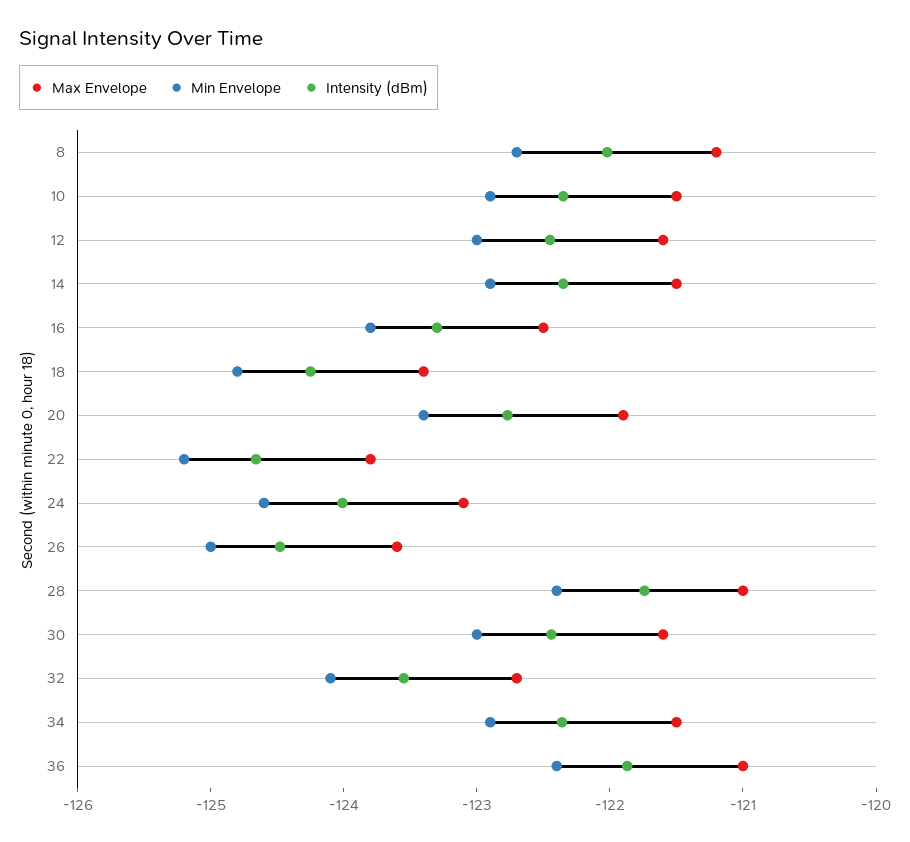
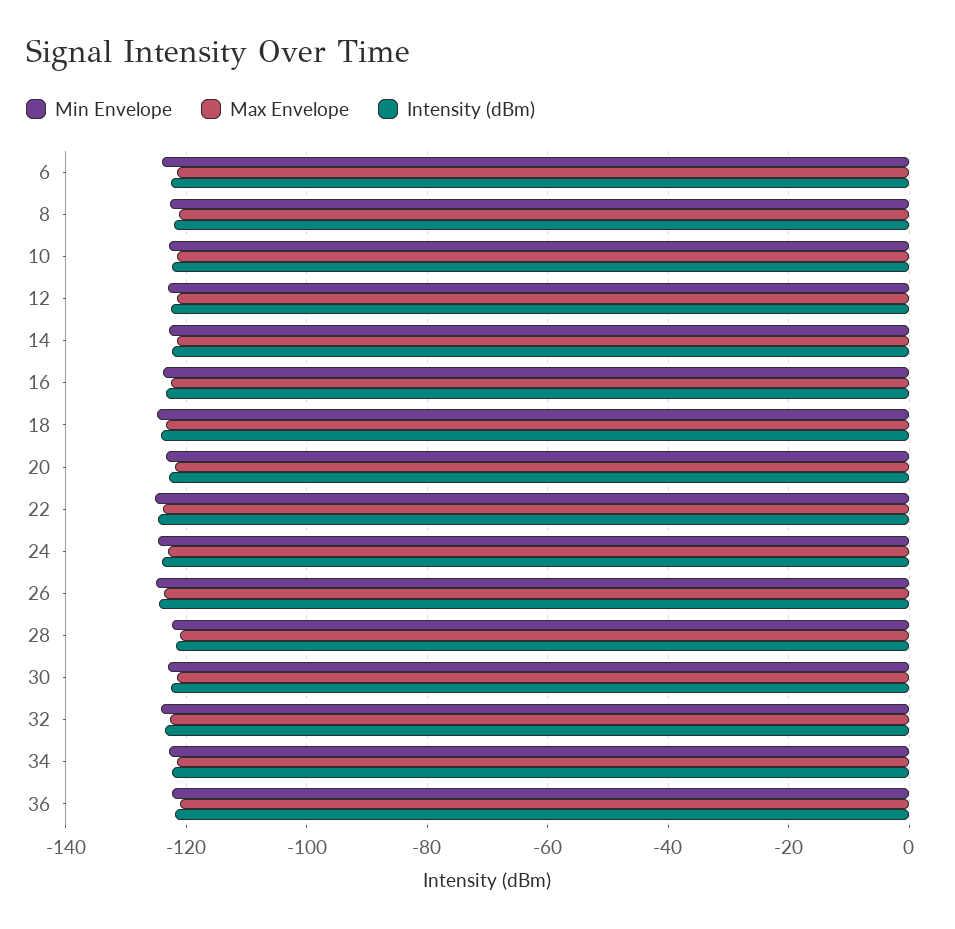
  {
    "Max Envelope": {
      "8": -121.2,
      "10": -121.6,
      "12": -121.6,
      "14": -121.6,
      "16": -122.6,
      "18": -123.4,
      "20": -122,
      "22": -123.8,
      "24": -123.2,
      "26": -123.6,
      "28": -121,
      "30": -121.6,
      "32": -122.8,
      "34": -121.6,
-     "36": -121
+     "36": -121,
+     "6": -122
    },
    "Min Envelope": {
      "8": -122.8,
      "10": -123,
      "12": -123,
      "14": -123,
      "16": -123.8,
      "18": -124.8,
      "20": -123.4,
      "22": -125.2,
      "24": -124.6,
      "26": -125,
      "28": -122.4,
      "30": -123,
      "32": -124.2,
      "34": -123,
-     "36": -122.4
+     "36": -122.4,
+     "6": -124
    },
    "Intensity (dBm)": {
      "8": -122,
      "10": -122.4,
      "12": -122.4,
      "14": -122.4,
      "16": -123.4,
      "18": -124.2,
      "20": -122.8,
      "22": -124.6,
      "24": -124,
      "26": -124.4,
      "28": -121.8,
      "30": -122.4,
      "32": -123.6,
      "34": -122.4,
-     "36": -121.8
+     "36": -121.8,
+     "6": -122
    }
  }

